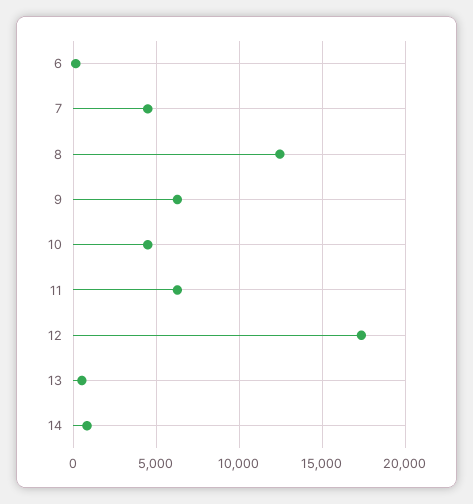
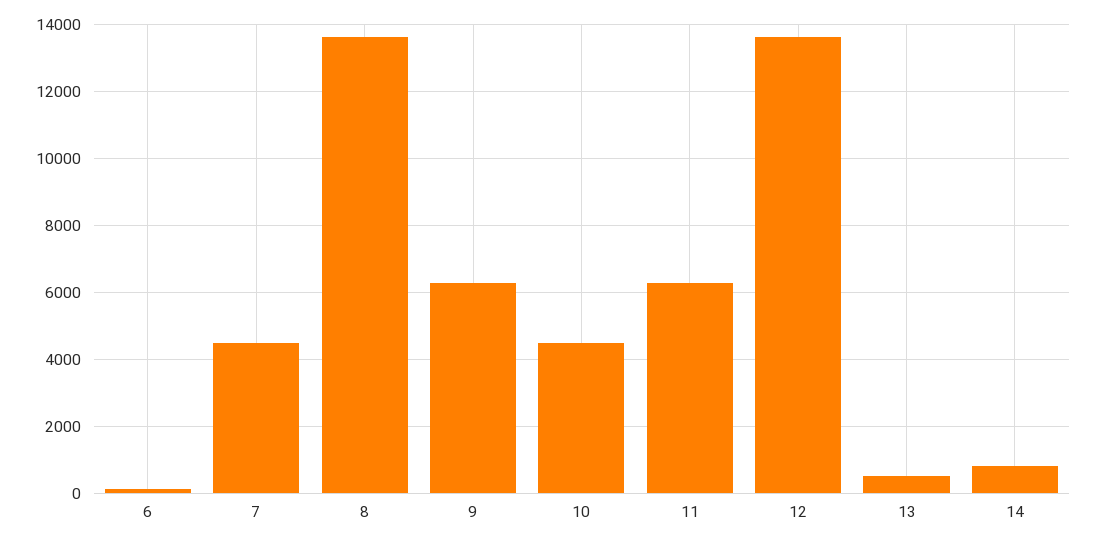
  {
    "6": 200,
    "7": 4400,
-   "8": 12500,
+   "8": 13600,
    "9": 6200,
    "10": 4400,
    "11": 6200,
-   "12": 17500,
+   "12": 13600,
    "13": 600,
    "14": 800
  }

